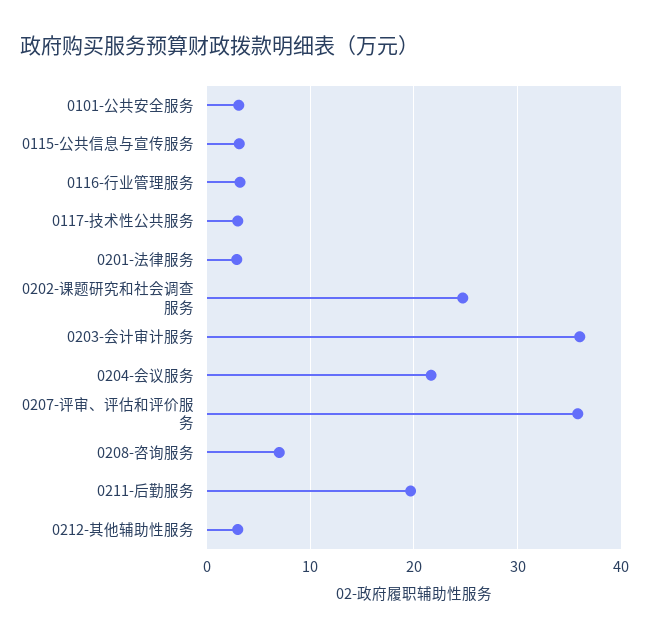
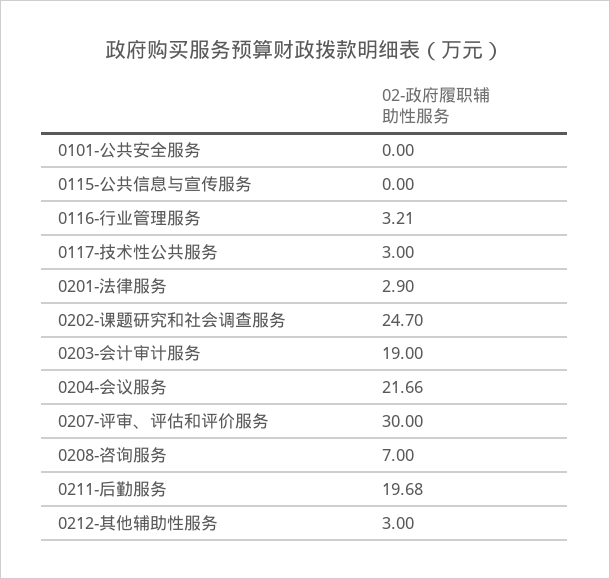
  {
-   "0101-公共安全服务": 3,
+   "0101-公共安全服务": 0,
-   "0115-公共信息与宣传服务": 3,
+   "0115-公共信息与宣传服务": 0,
    "0116-行业管理服务": 3.21,
    "0117-技术性公共服务": 3,
    "0201-法律服务": 2.9,
    "0202-课题研究和社会调查服务": 24.7,
-   "0203-会计审计服务": 36,
+   "0203-会计审计服务": 19,
    "0204-会议服务": 21.66,
-   "0207-评审、评估和评价服务": 36,
+   "0207-评审、评估和评价服务": 30,
    "0208-咨询服务": 7,
    "0211-后勤服务": 19.68,
    "0212-其他辅助性服务": 3
  }

